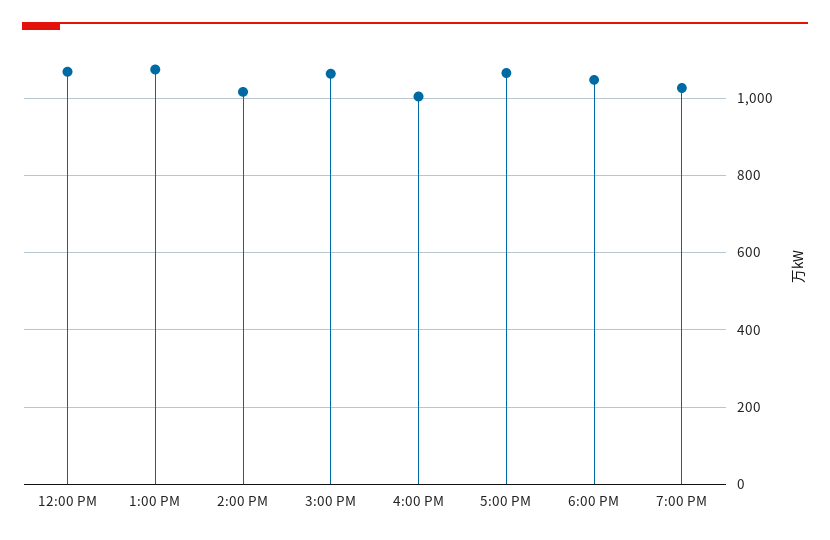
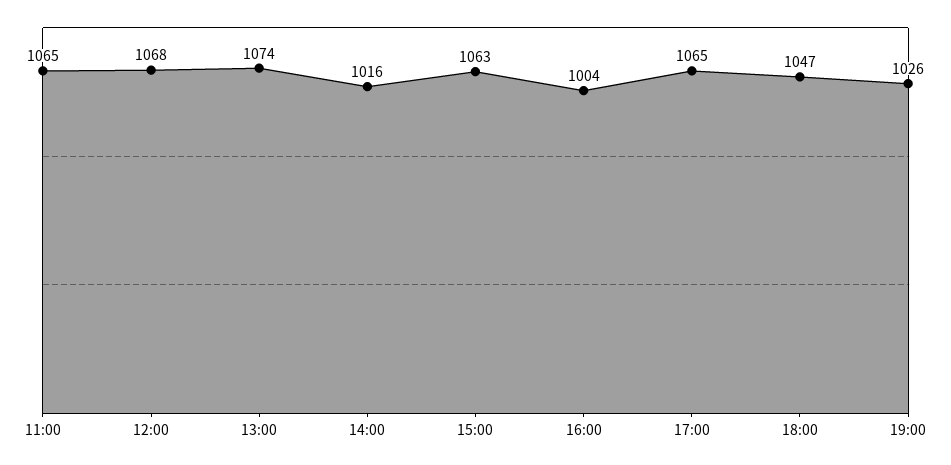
  {
    "12:00 PM": 1068,
    "1:00 PM": 1074,
    "2:00 PM": 1016,
    "3:00 PM": 1063,
    "4:00 PM": 1004,
    "5:00 PM": 1065,
    "6:00 PM": 1047,
-   "7:00 PM": 1026
+   "7:00 PM": 1026,
+   "11:00": 1065
  }

